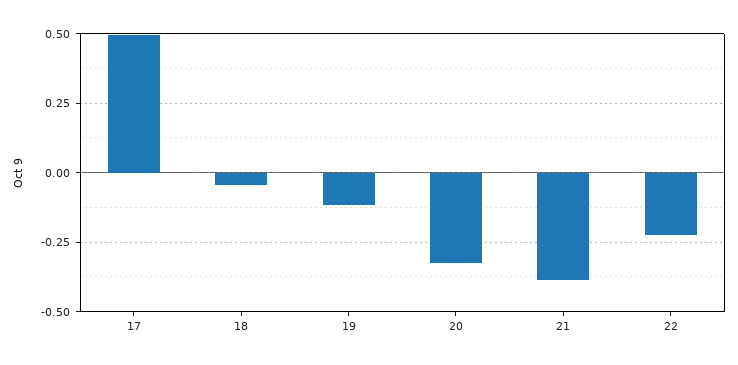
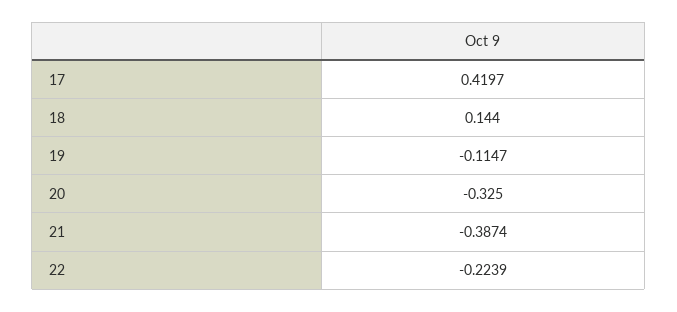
  {
-   "17": 0.5,
+   "17": 0.4197,
-   "18": -0.05,
+   "18": 0.144,
    "19": -0.1147,
    "20": -0.325,
    "21": -0.3874,
    "22": -0.2239
  }

